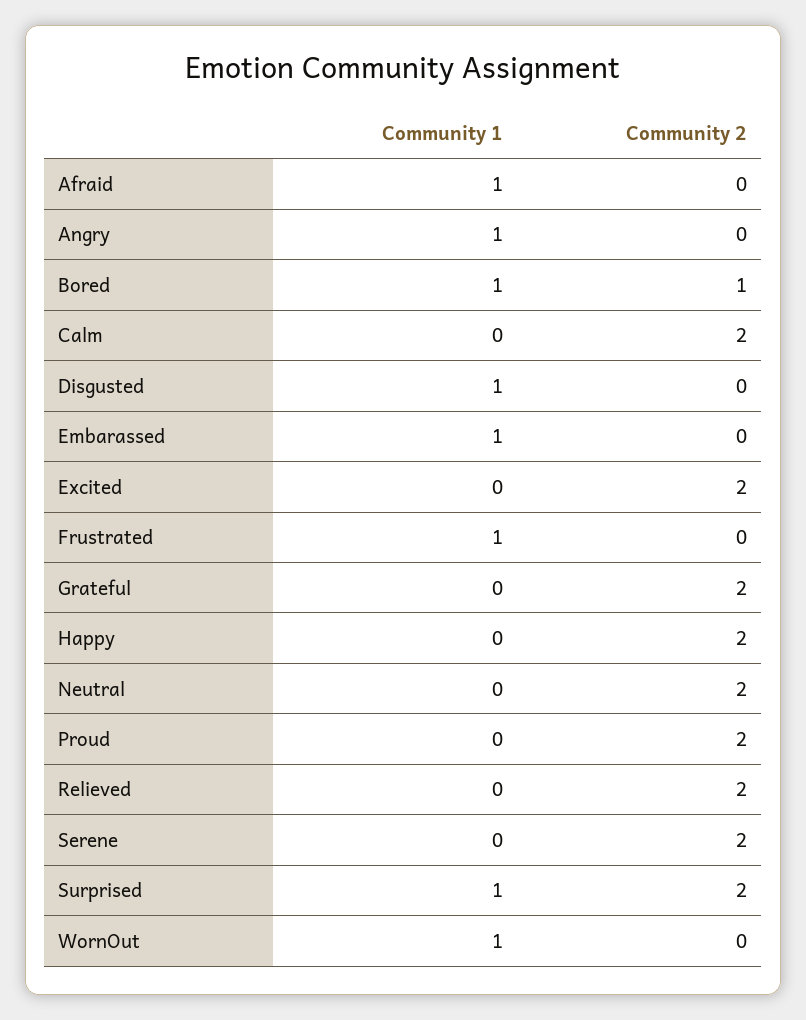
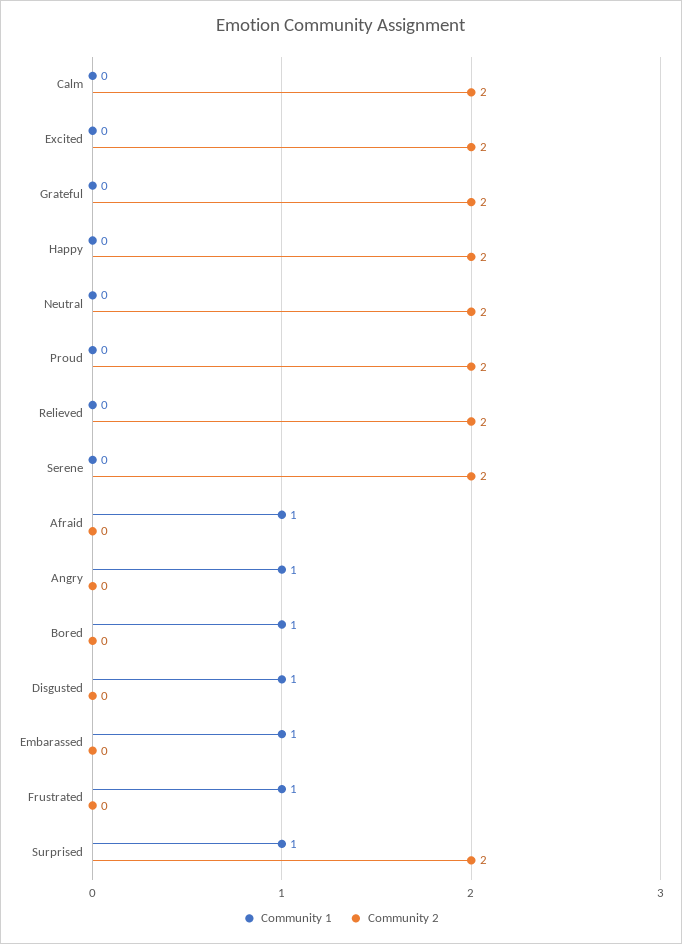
  {
    "Community 1": {
      "Afraid": 1,
      "Angry": 1,
      "Bored": 1,
      "Calm": 0,
      "Disgusted": 1,
      "Embarassed": 1,
      "Excited": 0,
      "Frustrated": 1,
      "Grateful": 0,
      "Happy": 0,
      "Neutral": 0,
      "Proud": 0,
      "Relieved": 0,
      "Serene": 0,
-     "Surprised": 1,
+     "Surprised": 1
-     "WornOut": 1
    },
    "Community 2": {
      "Afraid": 0,
      "Angry": 0,
-     "Bored": 1,
+     "Bored": 0,
      "Calm": 2,
      "Disgusted": 0,
      "Embarassed": 0,
      "Excited": 2,
      "Frustrated": 0,
      "Grateful": 2,
      "Happy": 2,
      "Neutral": 2,
      "Proud": 2,
      "Relieved": 2,
      "Serene": 2,
-     "Surprised": 2,
+     "Surprised": 2
-     "WornOut": 0
    }
  }

